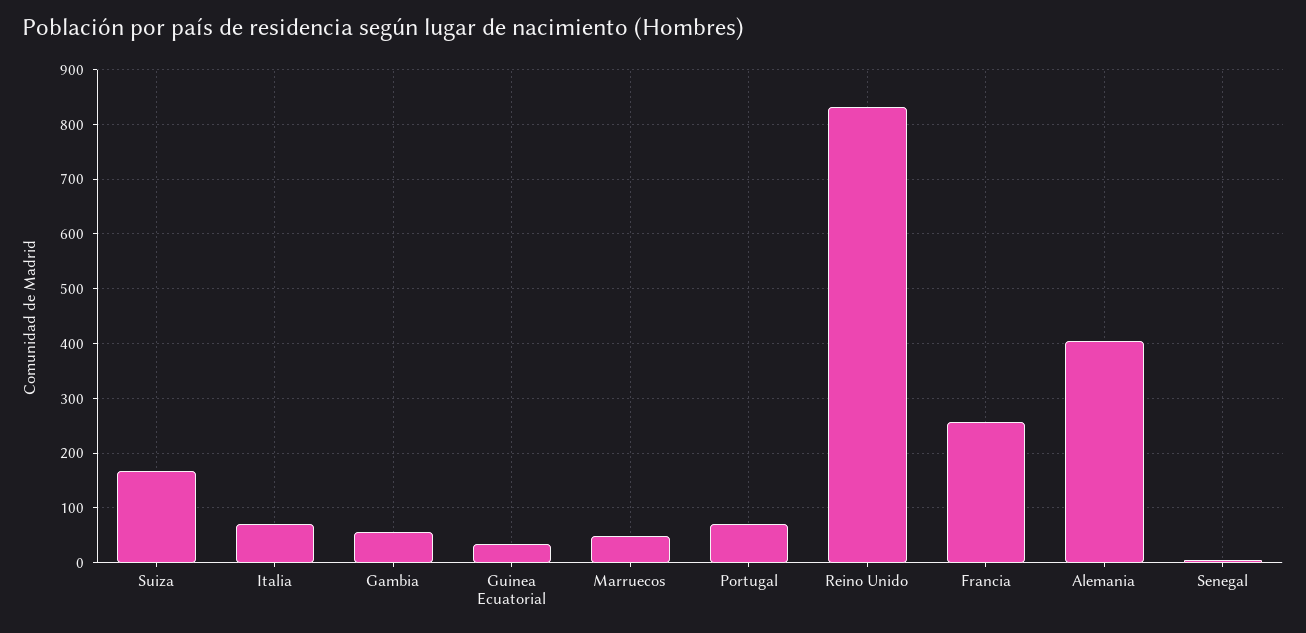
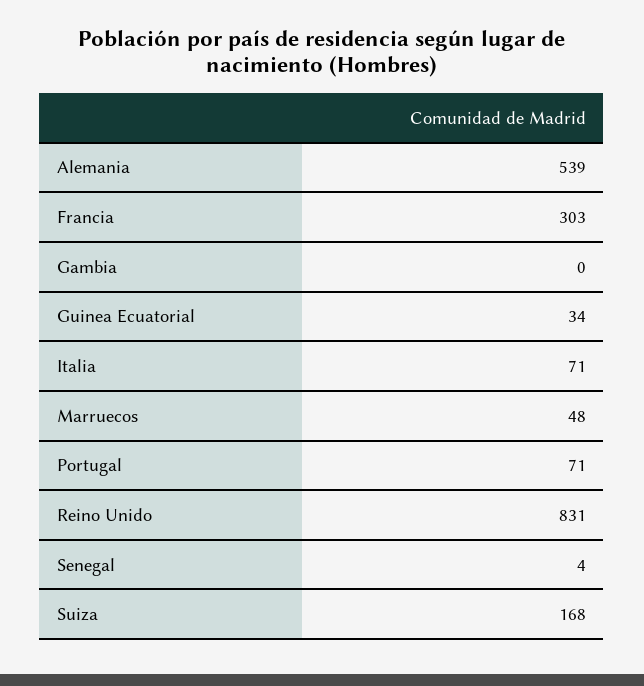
  {
    "Suiza": 168,
    "Italia": 71,
-   "Gambia": 60,
+   "Gambia": 0,
    "Guinea Ecuatorial": 34,
    "Marruecos": 48,
    "Portugal": 71,
    "Reino Unido": 831,
-   "Francia": 260,
+   "Francia": 303,
-   "Alemania": 400,
+   "Alemania": 539,
    "Senegal": 4
  }

